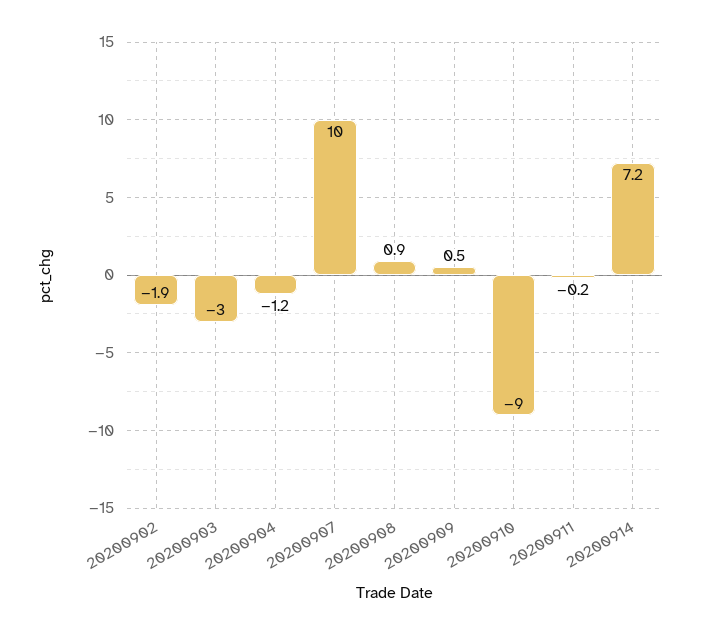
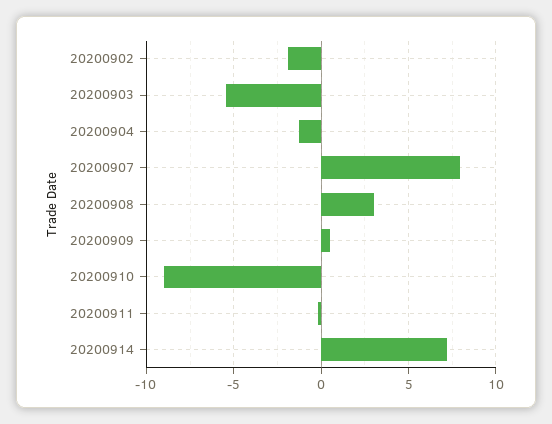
  {
    "20200902": -1.9,
-   "20200903": -3,
+   "20200903": -5.5,
    "20200904": -1.2,
-   "20200907": 10,
+   "20200907": 8,
-   "20200908": 0.9,
+   "20200908": 3,
    "20200909": 0.5,
    "20200910": -9,
    "20200911": -0.2,
    "20200914": 7.2
  }

